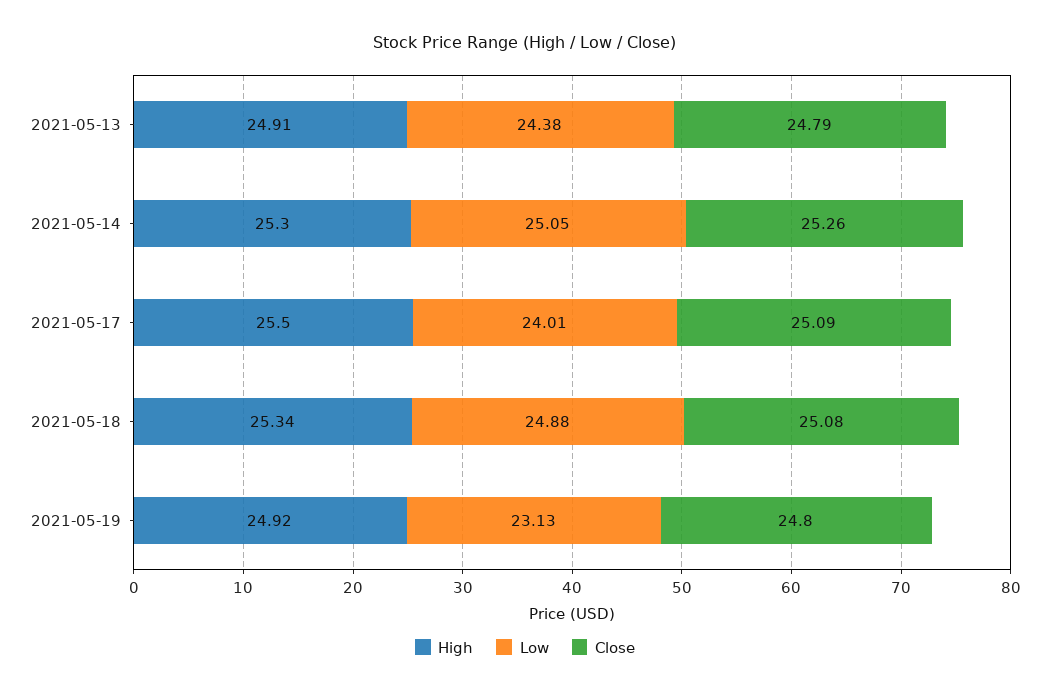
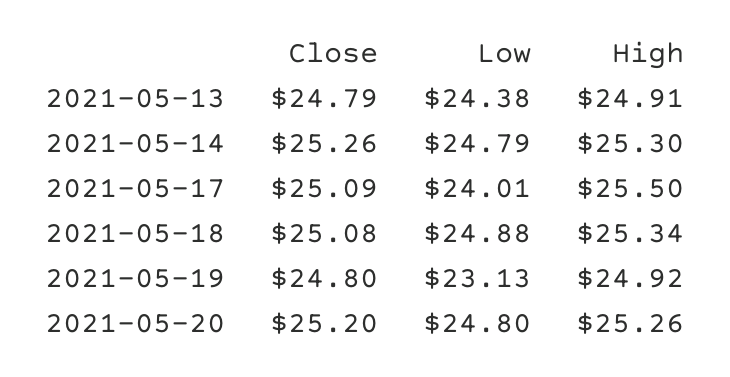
  {
    "High": {
      "2021-05-13": 24.91,
      "2021-05-14": 25.3,
      "2021-05-17": 25.5,
      "2021-05-18": 25.34,
-     "2021-05-19": 24.92
+     "2021-05-19": 24.92,
+     "2021-05-20": 25.26
    },
    "Low": {
      "2021-05-13": 24.38,
-     "2021-05-14": 25.05,
+     "2021-05-14": 24.79,
      "2021-05-17": 24.01,
      "2021-05-18": 24.88,
-     "2021-05-19": 23.13
+     "2021-05-19": 23.13,
+     "2021-05-20": 24.8
    },
    "Close": {
      "2021-05-13": 24.79,
      "2021-05-14": 25.26,
      "2021-05-17": 25.09,
      "2021-05-18": 25.08,
-     "2021-05-19": 24.8
+     "2021-05-19": 24.8,
+     "2021-05-20": 25.2
    }
  }

